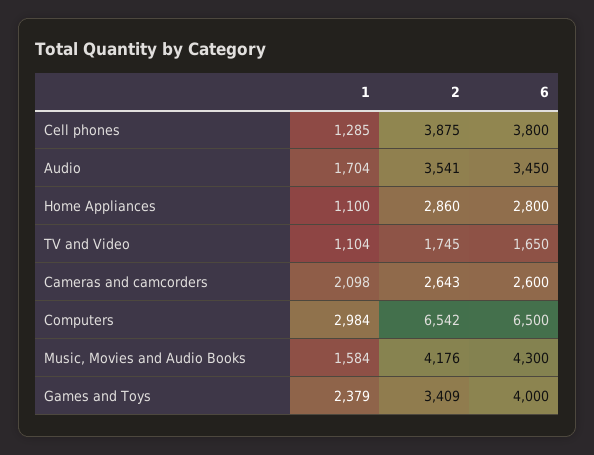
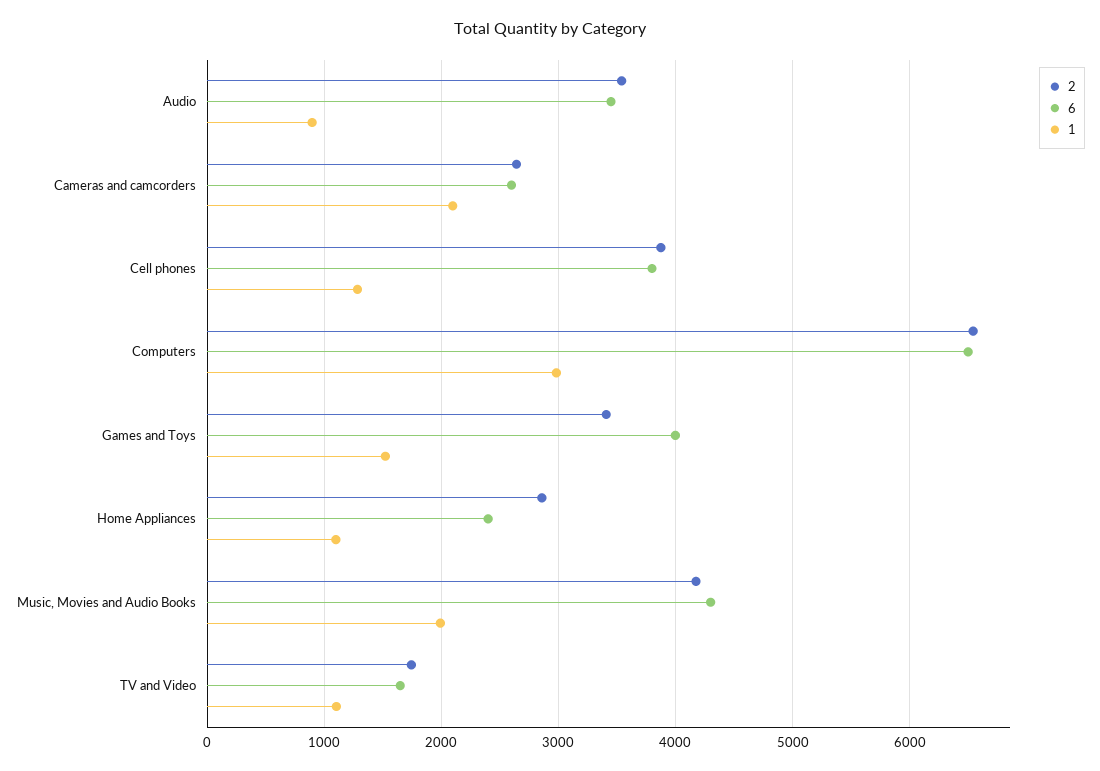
  {
    "1": {
      "Cell phones": 1285,
-     "Audio": 1704,
+     "Audio": 900,
      "Home Appliances": 1100,
      "TV and Video": 1104,
      "Cameras and camcorders": 2098,
      "Computers": 2984,
-     "Music, Movies and Audio Books": 1584,
+     "Music, Movies and Audio Books": 2000,
-     "Games and Toys": 2379
+     "Games and Toys": 1500
    },
    "2": {
      "Cell phones": 3875,
      "Audio": 3541,
      "Home Appliances": 2860,
      "TV and Video": 1745,
      "Cameras and camcorders": 2643,
      "Computers": 6542,
      "Music, Movies and Audio Books": 4176,
      "Games and Toys": 3409
    },
    "6": {
      "Cell phones": 3800,
      "Audio": 3450,
-     "Home Appliances": 2800,
+     "Home Appliances": 2400,
      "TV and Video": 1650,
      "Cameras and camcorders": 2600,
      "Computers": 6500,
      "Music, Movies and Audio Books": 4300,
      "Games and Toys": 4000
    }
  }

